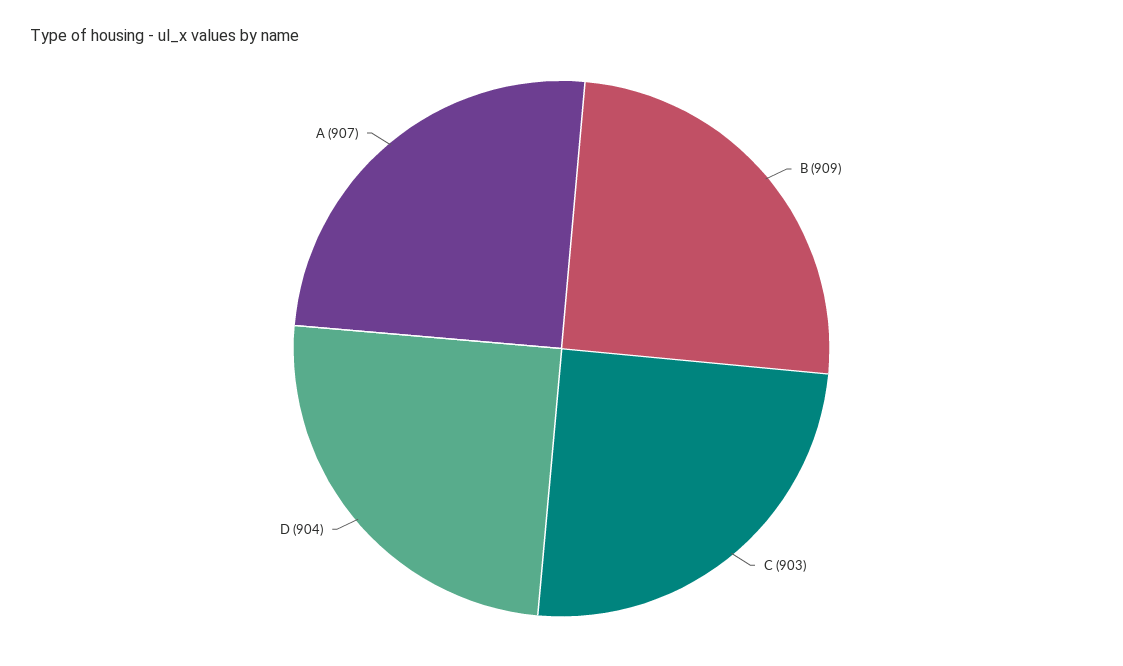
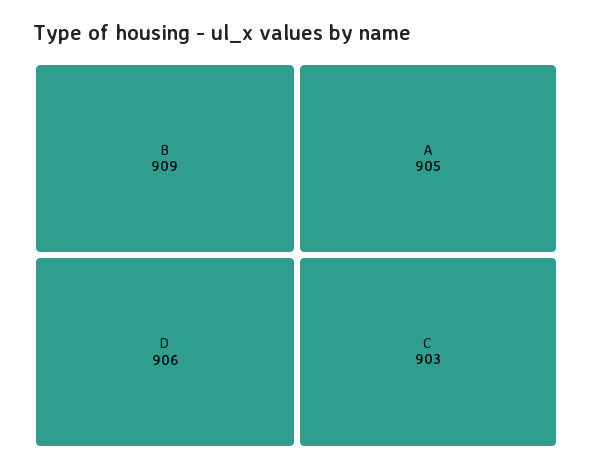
  {
    "B": 909,
    "C": 903,
-   "D": 904,
+   "D": 906,
-   "A": 907
+   "A": 905
  }

